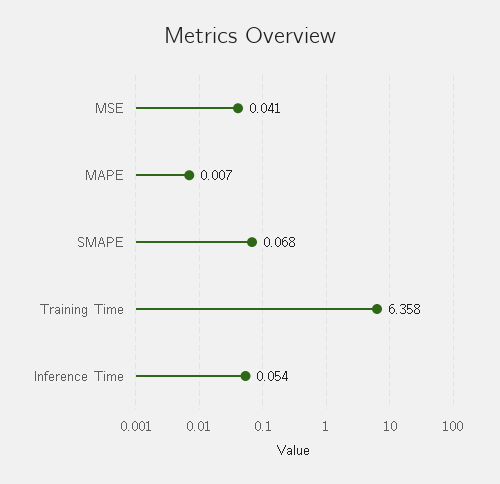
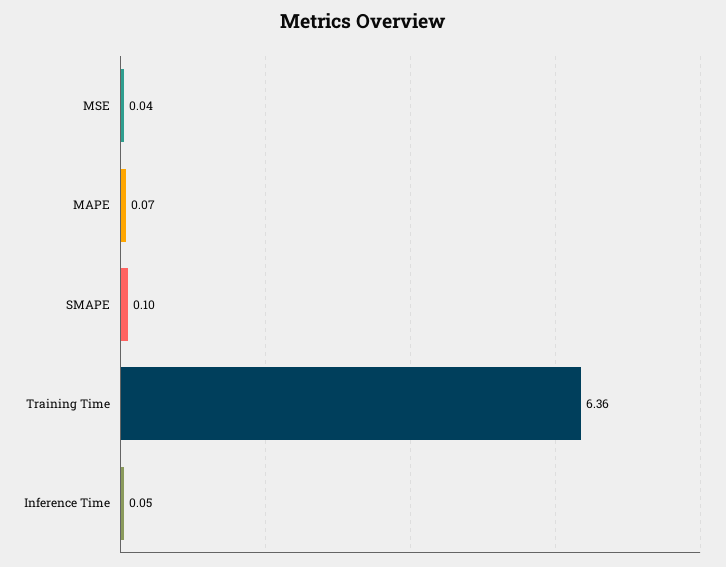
  {
    "MSE": 0.041,
-   "MAPE": 0.007,
+   "MAPE": 0.07,
-   "SMAPE": 0.068,
+   "SMAPE": 0.1,
    "Training Time": 6.358,
    "Inference Time": 0.054
  }

